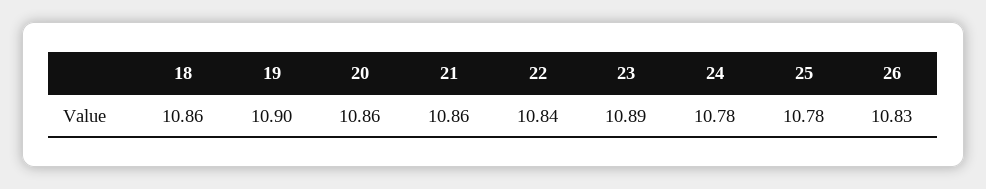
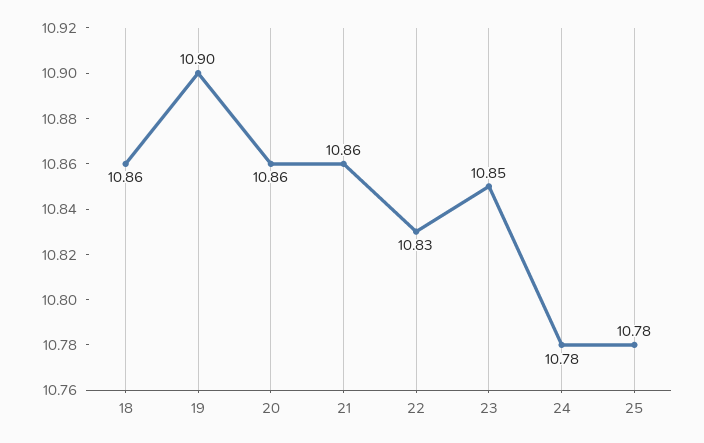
  {
    "18": 10.86,
    "19": 10.9,
    "20": 10.86,
    "21": 10.86,
-   "22": 10.84,
+   "22": 10.83,
-   "23": 10.89,
+   "23": 10.85,
    "24": 10.78,
-   "25": 10.78,
+   "25": 10.78
-   "26": 10.83
  }

